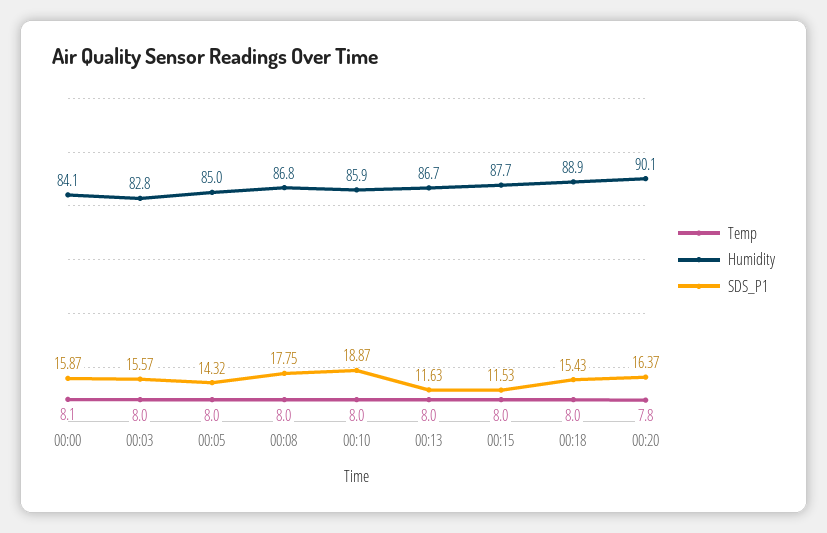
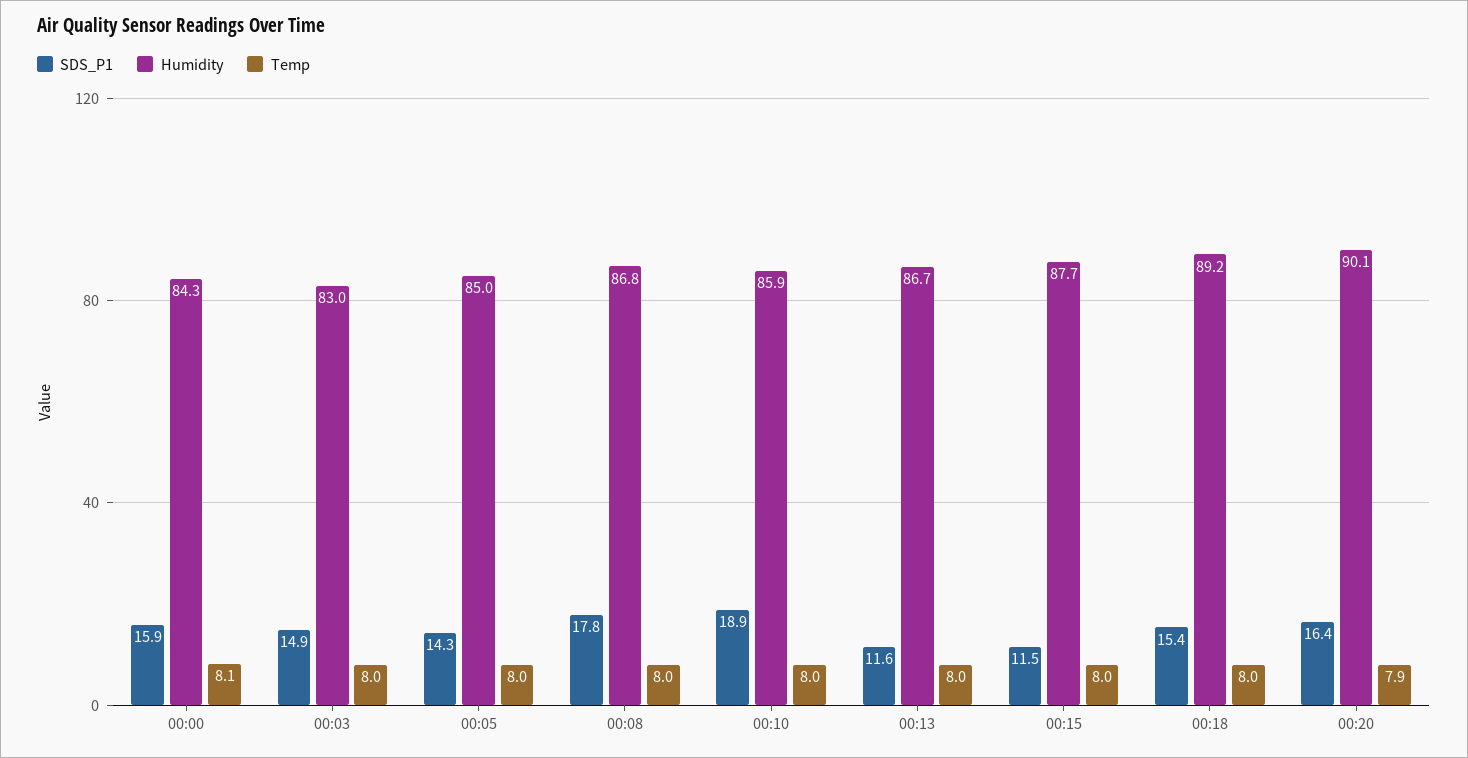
  {
    "Temp": {
      "00:00": 8.1,
      "00:03": 8,
      "00:05": 8,
      "00:08": 8,
      "00:10": 8,
      "00:13": 8,
      "00:15": 8,
      "00:18": 8,
-     "00:20": 7.8
+     "00:20": 7.9
    },
    "Humidity": {
-     "00:00": 84.1,
+     "00:00": 84.3,
-     "00:03": 82.8,
+     "00:03": 83,
      "00:05": 85,
      "00:08": 86.8,
      "00:10": 85.9,
      "00:13": 86.7,
      "00:15": 87.7,
-     "00:18": 88.9,
+     "00:18": 89.2,
      "00:20": 90.1
    },
    "SDS_P1": {
      "00:00": 15.87,
-     "00:03": 15.57,
+     "00:03": 14.9,
      "00:05": 14.32,
      "00:08": 17.75,
      "00:10": 18.87,
      "00:13": 11.63,
      "00:15": 11.53,
      "00:18": 15.43,
      "00:20": 16.37
    }
  }

